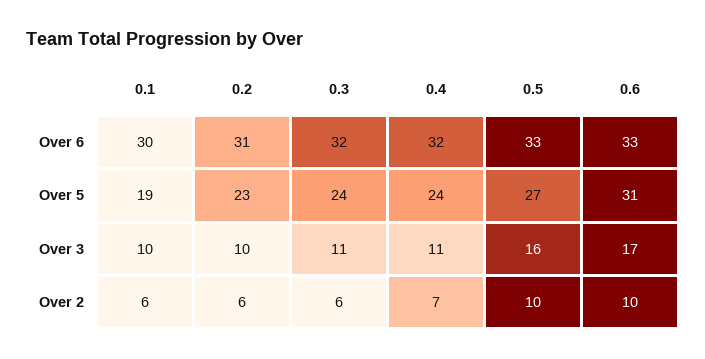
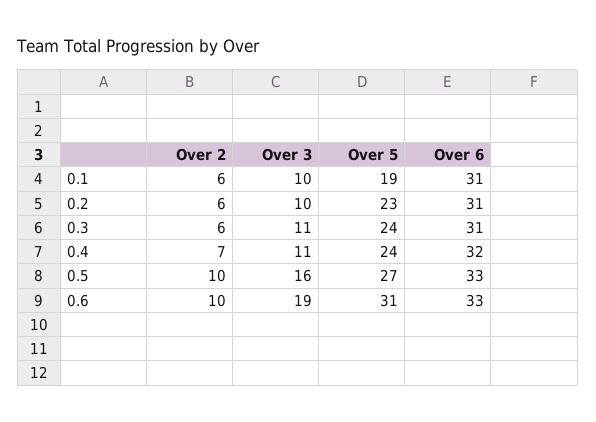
  {
    "0.1": {
-     "Over 6": 30,
+     "Over 6": 31,
      "Over 5": 19,
      "Over 3": 10,
      "Over 2": 6
    },
    "0.2": {
      "Over 6": 31,
      "Over 5": 23,
      "Over 3": 10,
      "Over 2": 6
    },
    "0.3": {
-     "Over 6": 32,
+     "Over 6": 31,
      "Over 5": 24,
      "Over 3": 11,
      "Over 2": 6
    },
    "0.4": {
      "Over 6": 32,
      "Over 5": 24,
      "Over 3": 11,
      "Over 2": 7
    },
    "0.5": {
      "Over 6": 33,
      "Over 5": 27,
      "Over 3": 16,
      "Over 2": 10
    },
    "0.6": {
      "Over 6": 33,
      "Over 5": 31,
-     "Over 3": 17,
+     "Over 3": 19,
      "Over 2": 10
    }
  }

